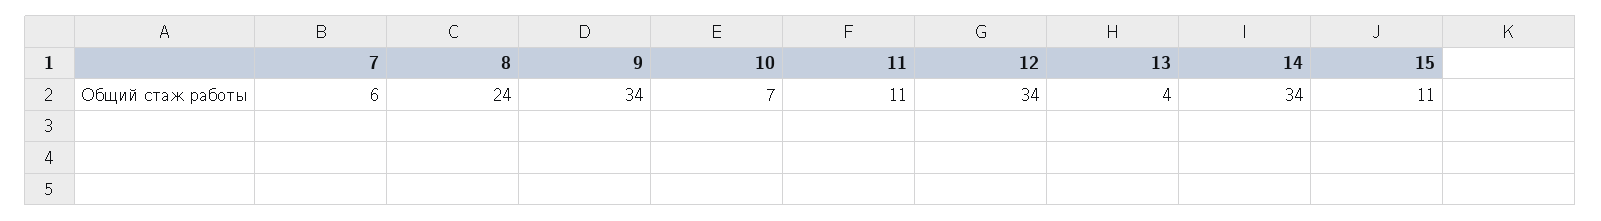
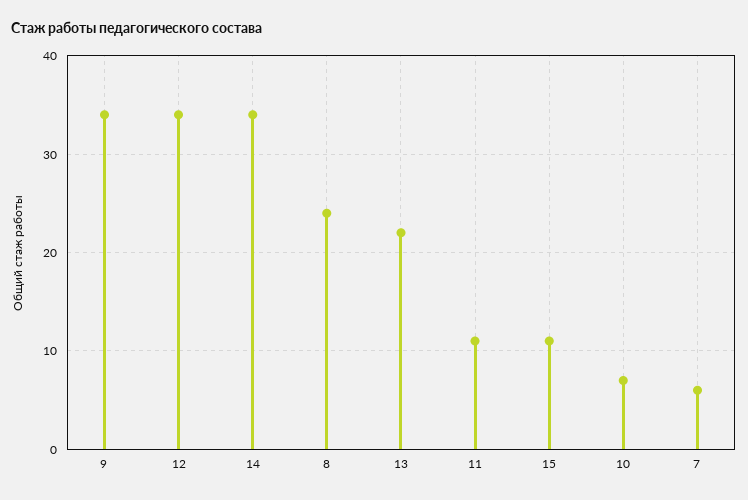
  {
    "7": 6,
    "8": 24,
    "9": 34,
    "10": 7,
    "11": 11,
    "12": 34,
-   "13": 4,
+   "13": 22,
    "14": 34,
    "15": 11
  }

